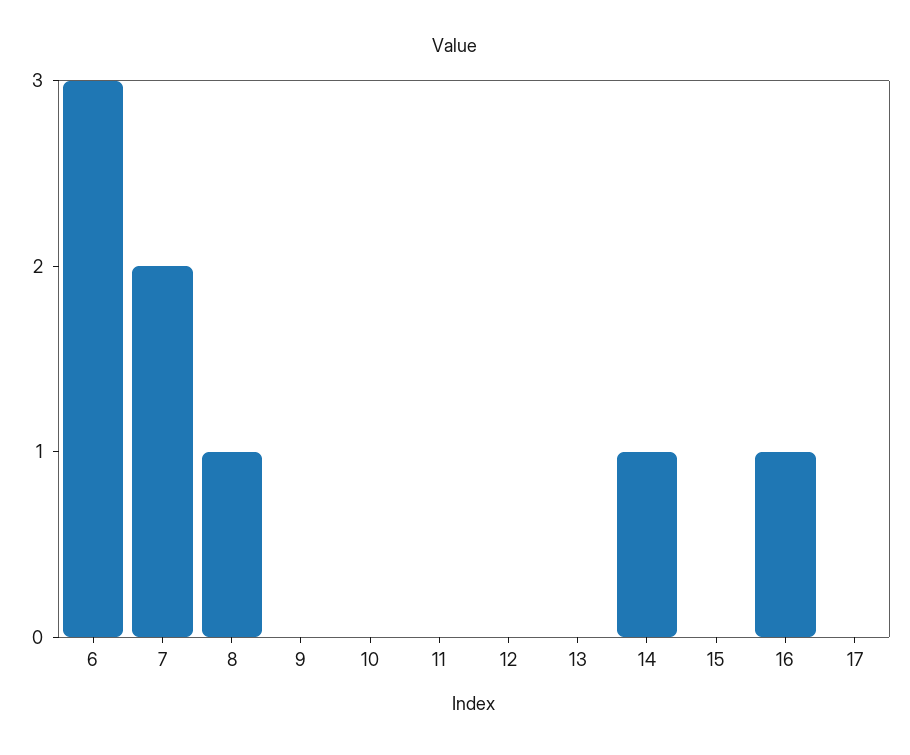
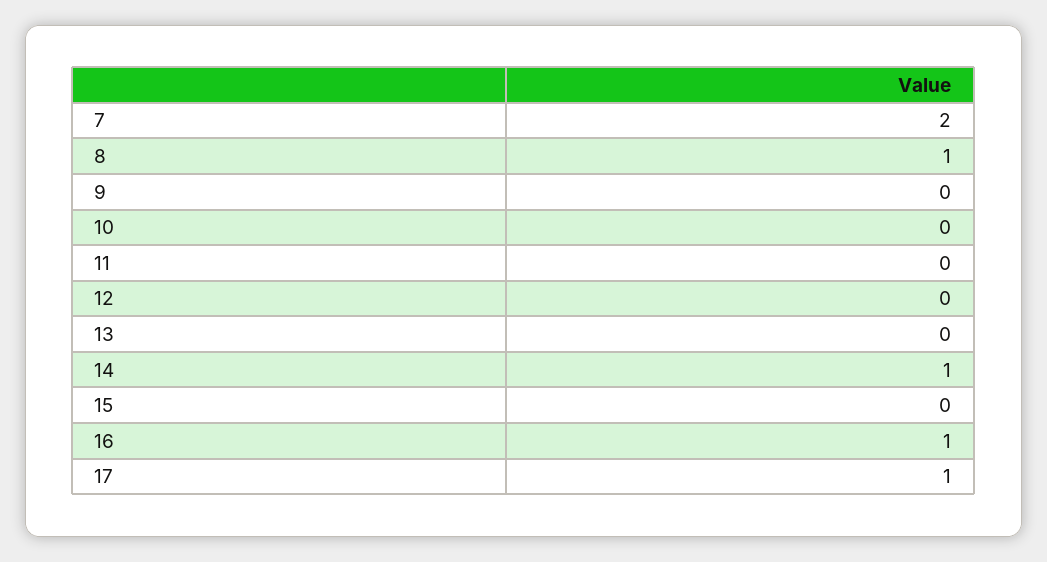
  {
-   "6": 3,
    "7": 2,
    "8": 1,
    "9": 0,
    "10": 0,
    "11": 0,
    "12": 0,
    "13": 0,
    "14": 1,
    "15": 0,
    "16": 1,
-   "17": 0
+   "17": 1
  }

